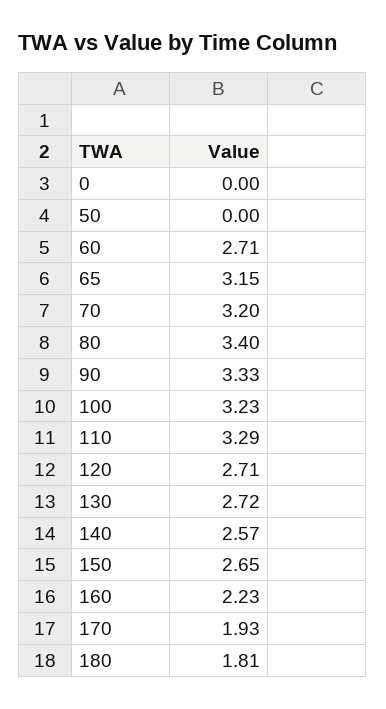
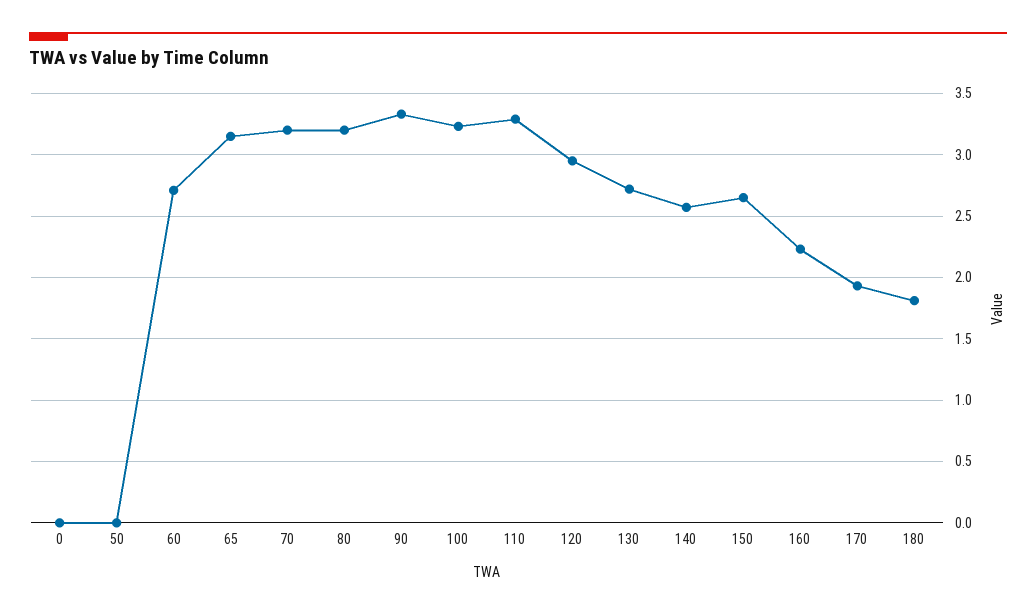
  {
    "0": 0,
    "50": 0,
    "60": 2.71,
    "65": 3.15,
    "70": 3.2,
-   "80": 3.4,
+   "80": 3.2,
    "90": 3.33,
    "100": 3.23,
    "110": 3.29,
-   "120": 2.71,
+   "120": 2.95,
    "130": 2.72,
    "140": 2.57,
    "150": 2.65,
    "160": 2.23,
    "170": 1.93,
    "180": 1.81
  }

